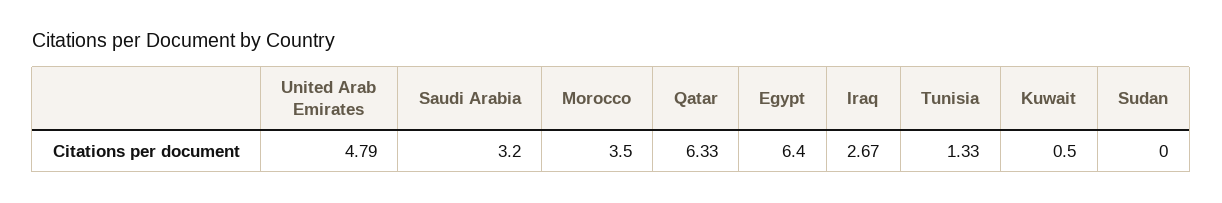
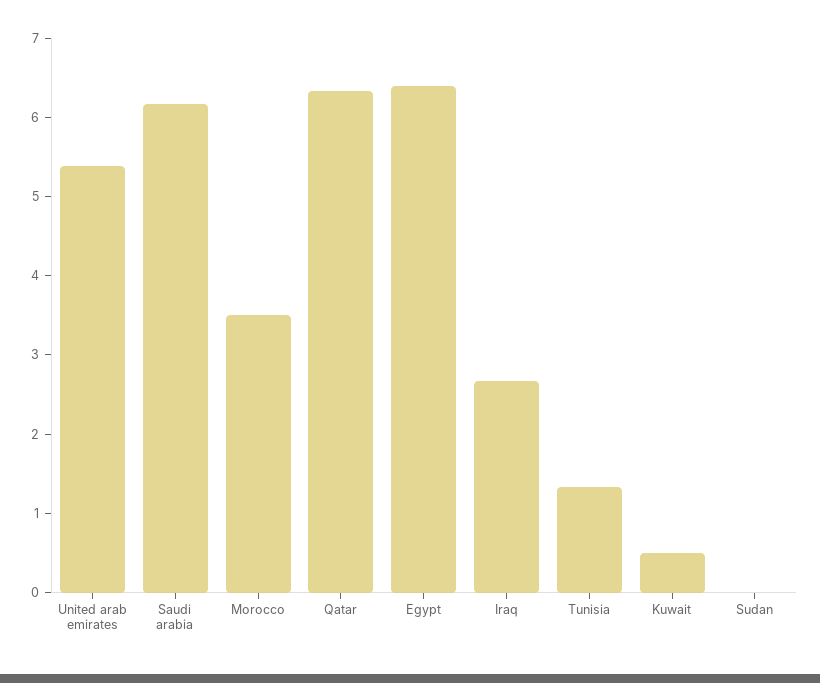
  {
-   "United Arab Emirates": 4.79,
+   "United Arab Emirates": 5.4,
-   "Saudi Arabia": 3.2,
+   "Saudi Arabia": 6.2,
    "Morocco": 3.5,
    "Qatar": 6.33,
    "Egypt": 6.4,
    "Iraq": 2.67,
    "Tunisia": 1.33,
    "Kuwait": 0.5,
    "Sudan": 0
  }

